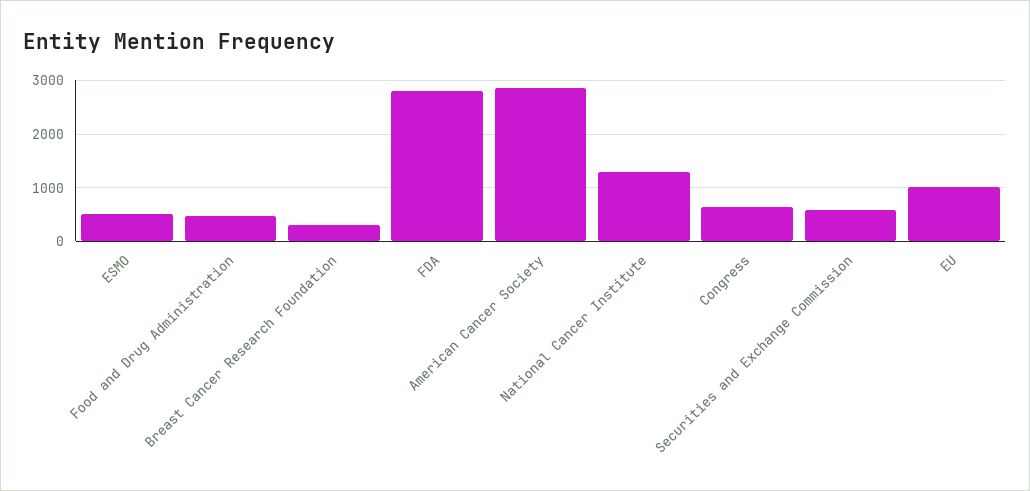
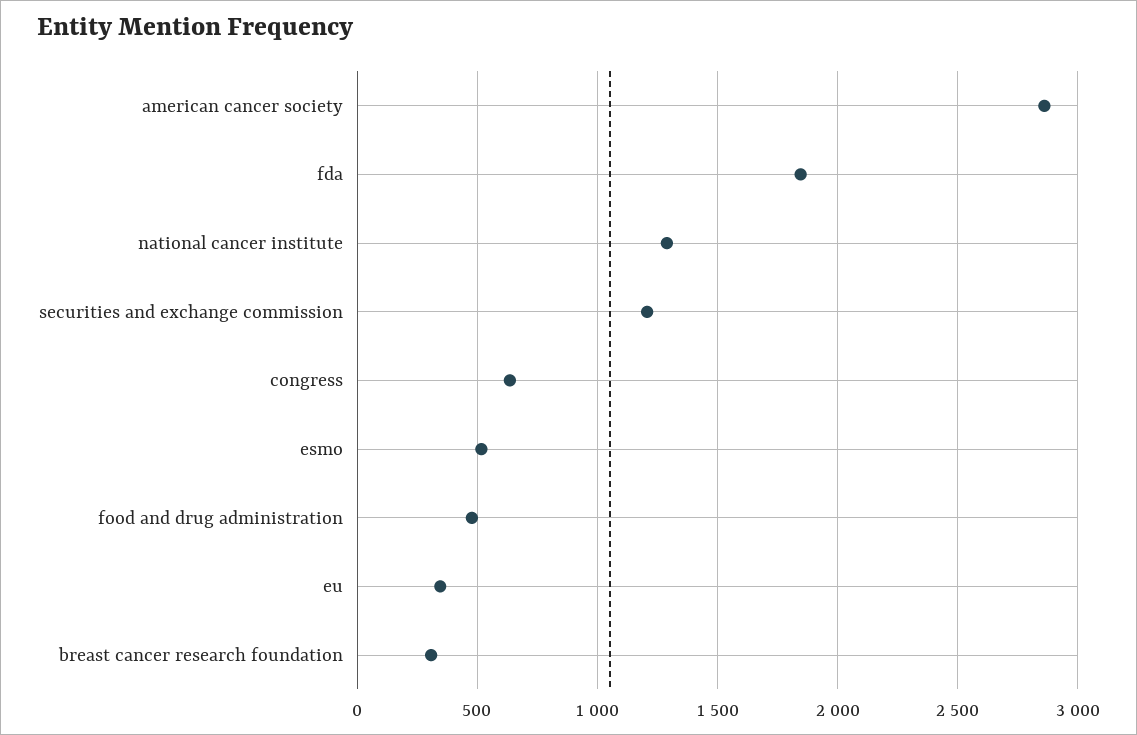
  {
    "ESMO": 500,
    "Food and Drug Administration": 500,
    "Breast Cancer Research Foundation": 300,
-   "FDA": 2800,
+   "FDA": 1850,
    "American Cancer Society": 2850,
    "National Cancer Institute": 1300,
    "Congress": 650,
-   "Securities and Exchange Commission": 600,
+   "Securities and Exchange Commission": 1200,
-   "EU": 1000
+   "EU": 350
  }

